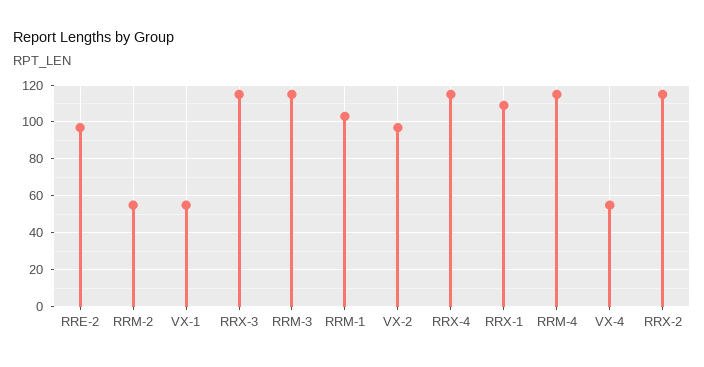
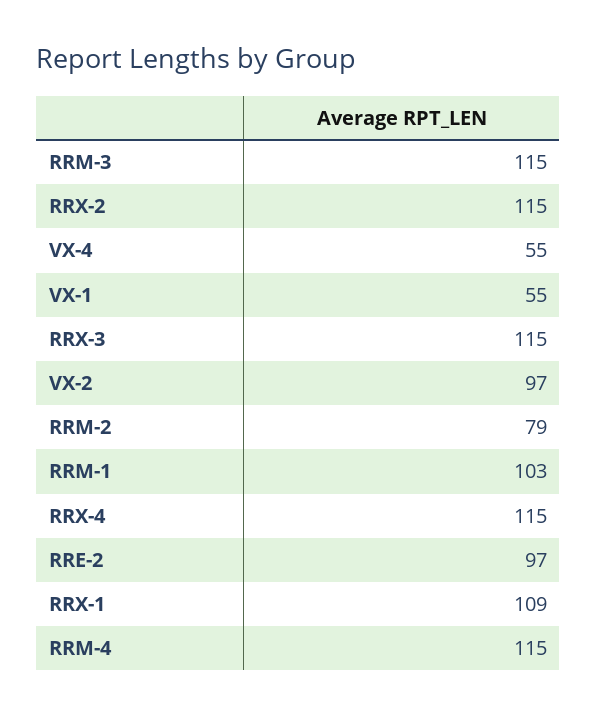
  {
    "RRE-2": 97,
-   "RRM-2": 55,
+   "RRM-2": 79,
    "VX-1": 55,
    "RRX-3": 115,
    "RRM-3": 115,
    "RRM-1": 103,
    "VX-2": 97,
    "RRX-4": 115,
    "RRX-1": 109,
    "RRM-4": 115,
    "VX-4": 55,
    "RRX-2": 115
  }

